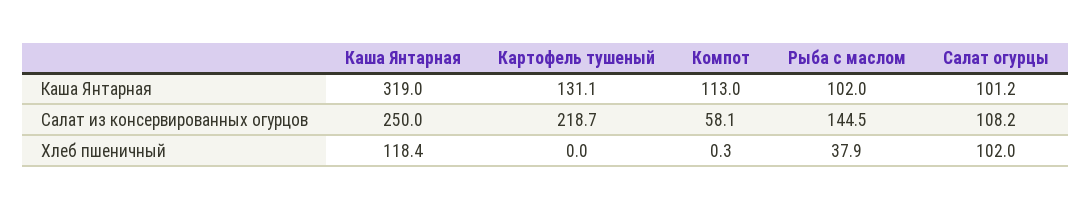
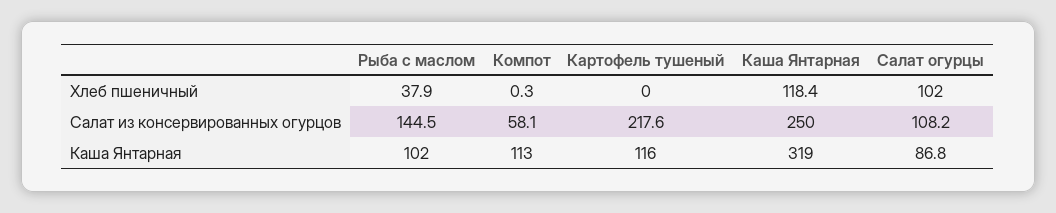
  {
    "Каша Янтарная": {
      "Каша Янтарная": 319,
      "Салат из консервированных огурцов": 250,
      "Хлеб пшеничный": 118.4
    },
    "Картофель тушеный": {
-     "Каша Янтарная": 131.1,
+     "Каша Янтарная": 116,
-     "Салат из консервированных огурцов": 218.7,
+     "Салат из консервированных огурцов": 217.6,
      "Хлеб пшеничный": 0
    },
    "Компот": {
      "Каша Янтарная": 113,
      "Салат из консервированных огурцов": 58.1,
      "Хлеб пшеничный": 0.3
    },
    "Рыба с маслом": {
      "Каша Янтарная": 102,
      "Салат из консервированных огурцов": 144.5,
      "Хлеб пшеничный": 37.9
    },
    "Салат огурцы": {
-     "Каша Янтарная": 101.2,
+     "Каша Янтарная": 86.8,
      "Салат из консервированных огурцов": 108.2,
      "Хлеб пшеничный": 102
    }
  }

